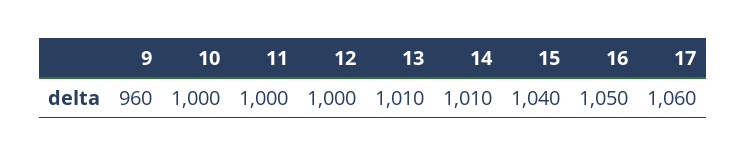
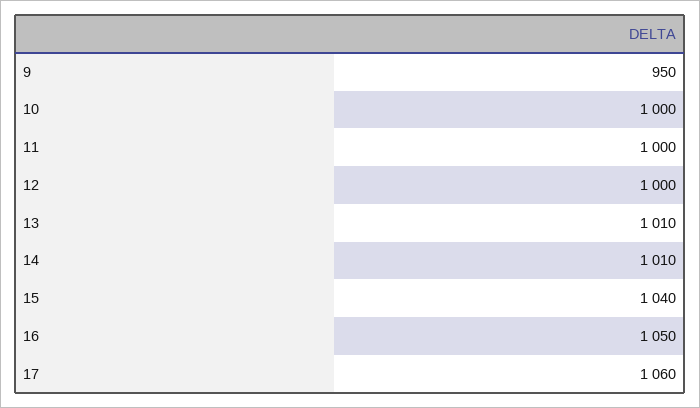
  {
-   "9": 960,
+   "9": 950,
    "10": 1000,
    "11": 1000,
    "12": 1000,
    "13": 1010,
    "14": 1010,
    "15": 1040,
    "16": 1050,
    "17": 1060
  }

